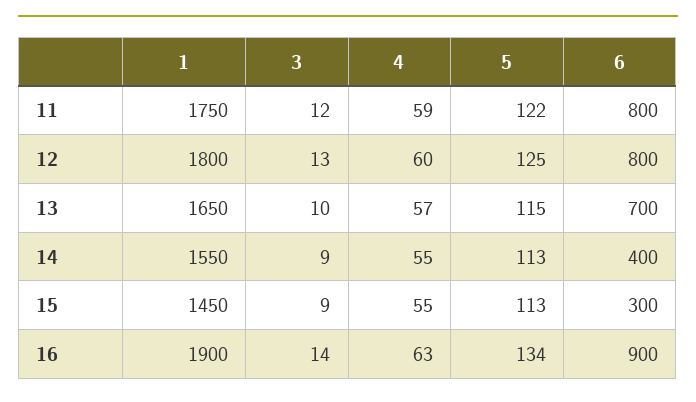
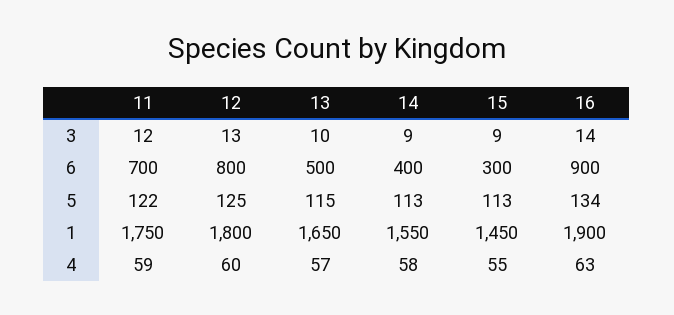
  {
    "1": {
      "11": 1750,
      "12": 1800,
      "13": 1650,
      "14": 1550,
      "15": 1450,
      "16": 1900
    },
    "3": {
      "11": 12,
      "12": 13,
      "13": 10,
      "14": 9,
      "15": 9,
      "16": 14
    },
    "4": {
      "11": 59,
      "12": 60,
      "13": 57,
-     "14": 55,
+     "14": 58,
      "15": 55,
      "16": 63
    },
    "5": {
      "11": 122,
      "12": 125,
      "13": 115,
      "14": 113,
      "15": 113,
      "16": 134
    },
    "6": {
-     "11": 800,
+     "11": 700,
      "12": 800,
-     "13": 700,
+     "13": 500,
      "14": 400,
      "15": 300,
      "16": 900
    }
  }

